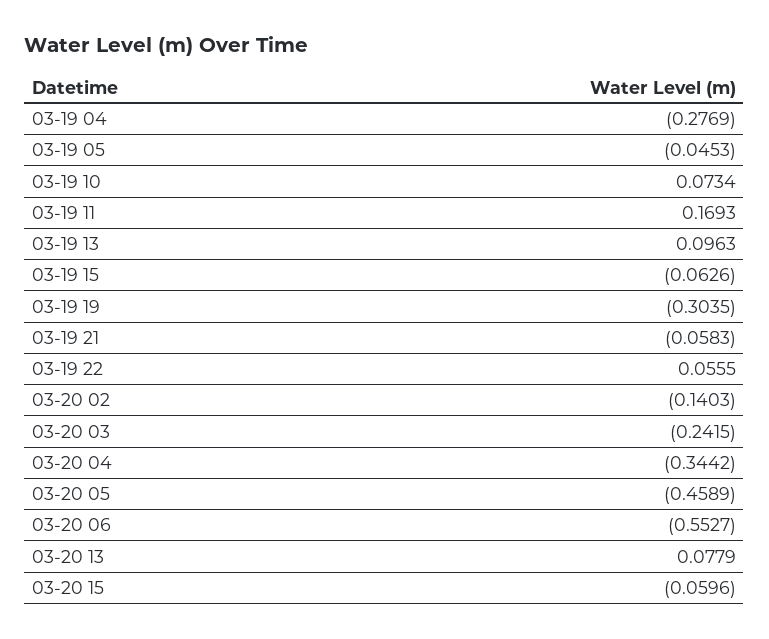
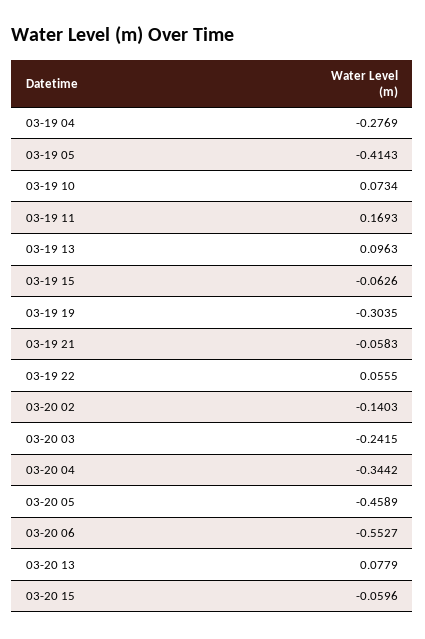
  {
    "03-19 04": -0.2769,
-   "03-19 05": -0.0453,
+   "03-19 05": -0.4143,
    "03-19 10": 0.0734,
    "03-19 11": 0.1693,
    "03-19 13": 0.0963,
    "03-19 15": -0.0626,
    "03-19 19": -0.3035,
    "03-19 21": -0.0583,
    "03-19 22": 0.0555,
    "03-20 02": -0.1403,
    "03-20 03": -0.2415,
    "03-20 04": -0.3442,
    "03-20 05": -0.4589,
    "03-20 06": -0.5527,
    "03-20 13": 0.0779,
    "03-20 15": -0.0596
  }

